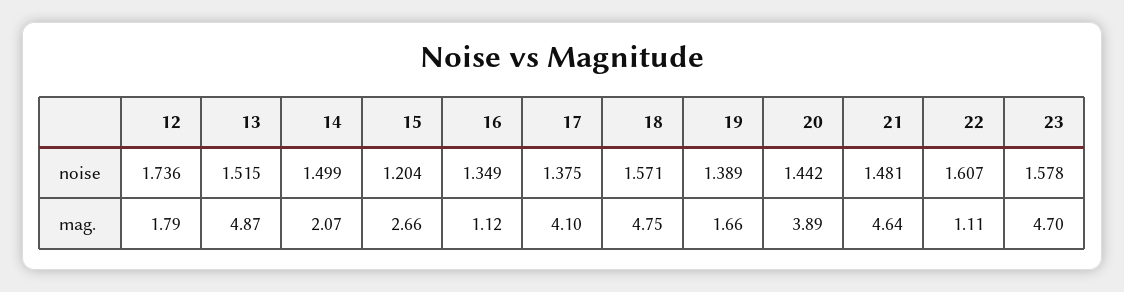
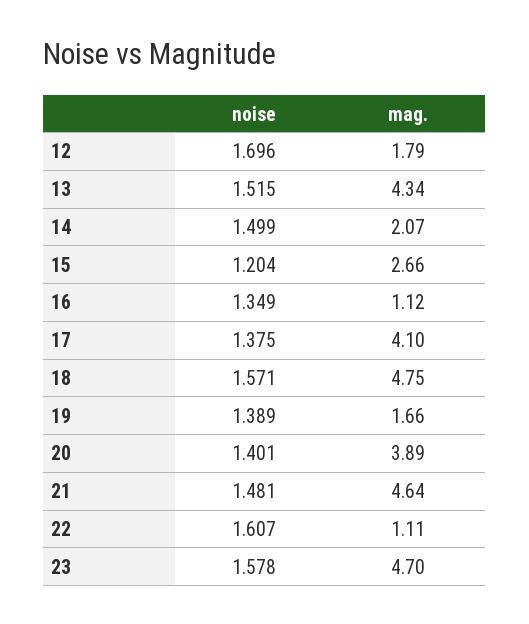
  {
    "12": {
-     "noise": 1.736,
+     "noise": 1.696,
      "mag.": 1.79
    },
    "13": {
      "noise": 1.515,
-     "mag.": 4.87
+     "mag.": 4.34
    },
    "14": {
      "noise": 1.499,
      "mag.": 2.07
    },
    "15": {
      "noise": 1.204,
      "mag.": 2.66
    },
    "16": {
      "noise": 1.349,
      "mag.": 1.12
    },
    "17": {
      "noise": 1.375,
      "mag.": 4.1
    },
    "18": {
      "noise": 1.571,
      "mag.": 4.75
    },
    "19": {
      "noise": 1.389,
      "mag.": 1.66
    },
    "20": {
-     "noise": 1.442,
+     "noise": 1.401,
      "mag.": 3.89
    },
    "21": {
      "noise": 1.481,
      "mag.": 4.64
    },
    "22": {
      "noise": 1.607,
      "mag.": 1.11
    },
    "23": {
      "noise": 1.578,
      "mag.": 4.7
    }
  }

